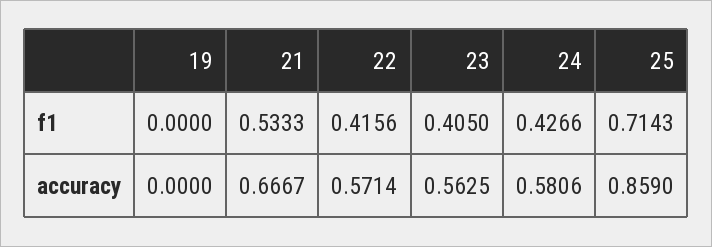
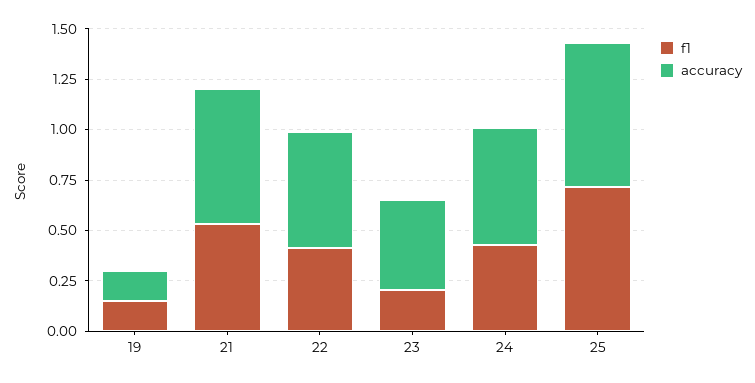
  {
    "f1": {
-     "19": 0,
+     "19": 0.15,
      "21": 0.5333,
      "22": 0.4156,
-     "23": 0.405,
+     "23": 0.2,
      "24": 0.4266,
      "25": 0.7143
    },
    "accuracy": {
-     "19": 0,
+     "19": 0.15,
      "21": 0.6667,
      "22": 0.5714,
-     "23": 0.5625,
+     "23": 0.45,
      "24": 0.5806,
-     "25": 0.859
+     "25": 0.7
    }
  }

